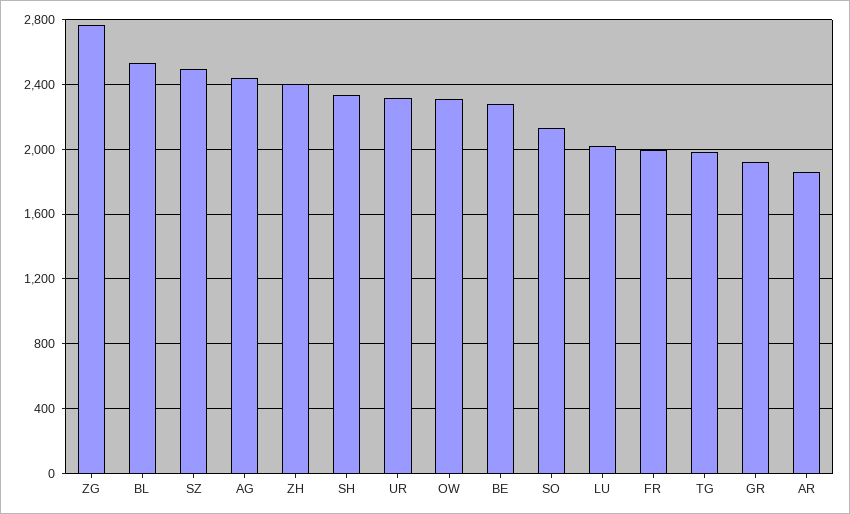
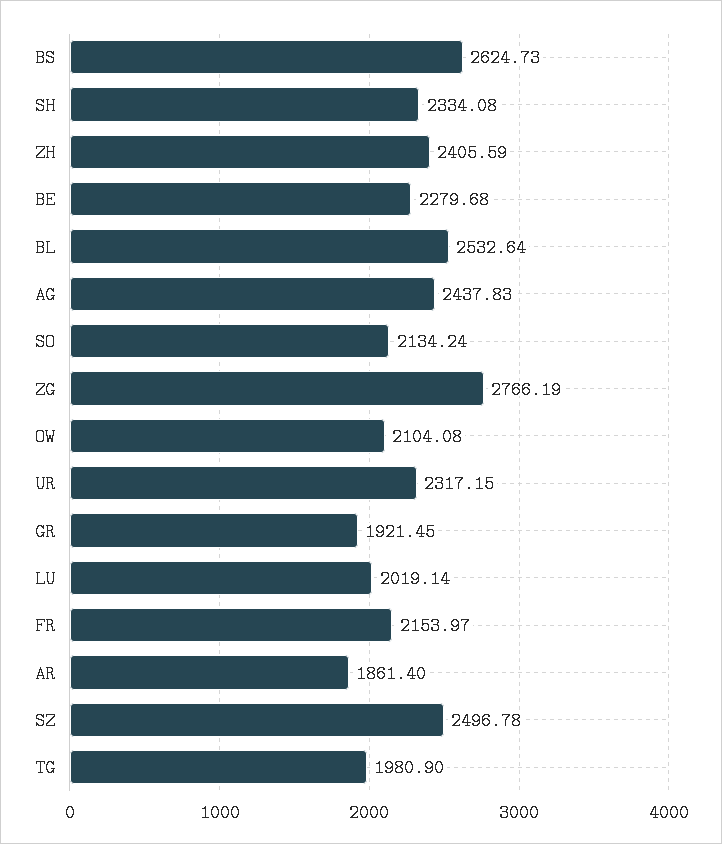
  {
    "ZG": 2766.19,
    "BL": 2532.64,
    "SZ": 2496.78,
    "AG": 2437.83,
    "ZH": 2405.59,
    "SH": 2334.08,
    "UR": 2317.15,
-   "OW": 2300,
+   "OW": 2104.08,
    "BE": 2279.68,
    "SO": 2134.24,
    "LU": 2019.14,
-   "FR": 2000,
+   "FR": 2153.97,
    "TG": 1980.9,
    "GR": 1921.45,
-   "AR": 1861.4
+   "AR": 1861.4,
+   "BS": 2624.73
  }

